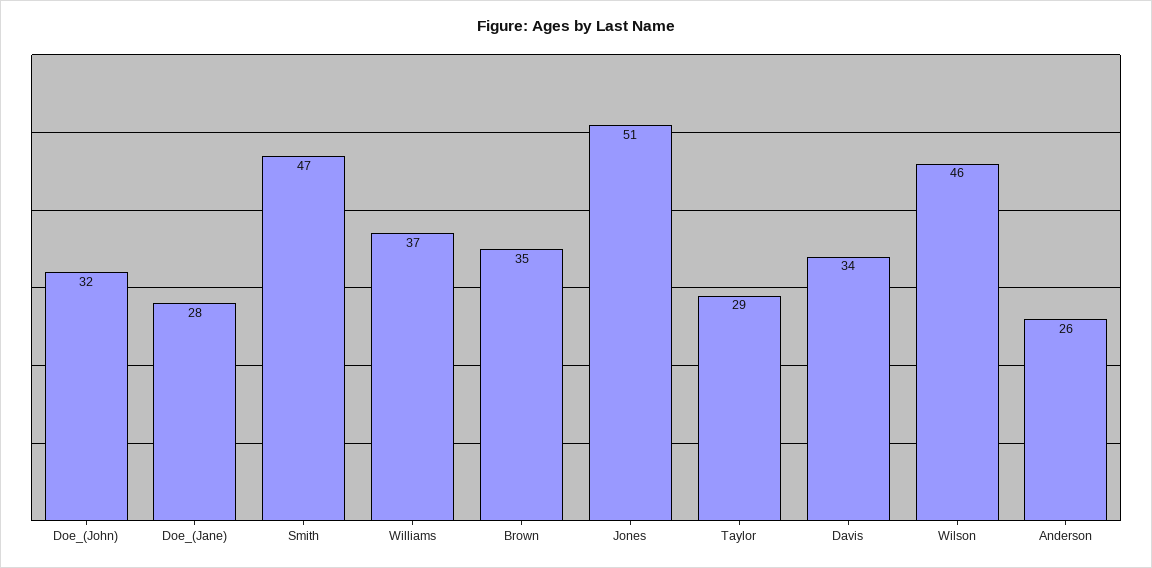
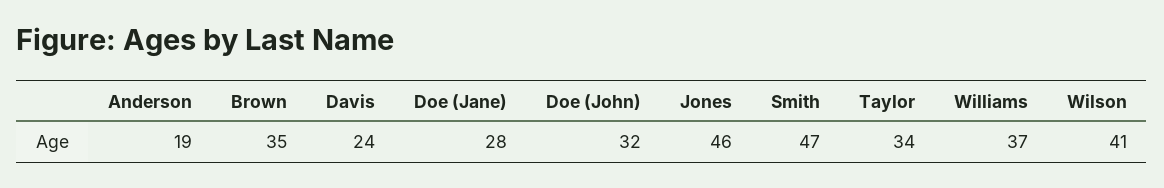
  {
    "Doe_(John)": 32,
    "Doe_(Jane)": 28,
    "Smith": 47,
    "Williams": 37,
    "Brown": 35,
-   "Jones": 51,
+   "Jones": 46,
-   "Taylor": 29,
+   "Taylor": 34,
-   "Davis": 34,
+   "Davis": 24,
-   "Wilson": 46,
+   "Wilson": 41,
-   "Anderson": 26
+   "Anderson": 19
  }

